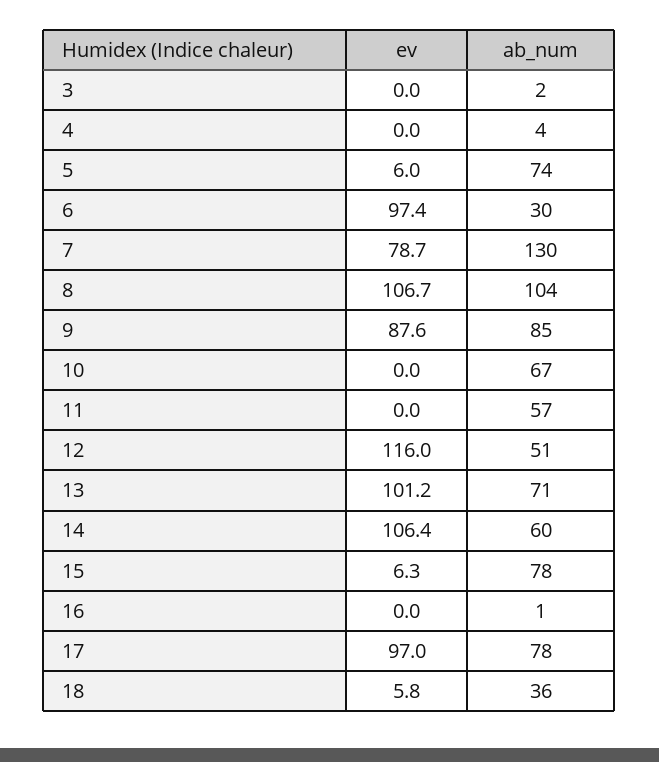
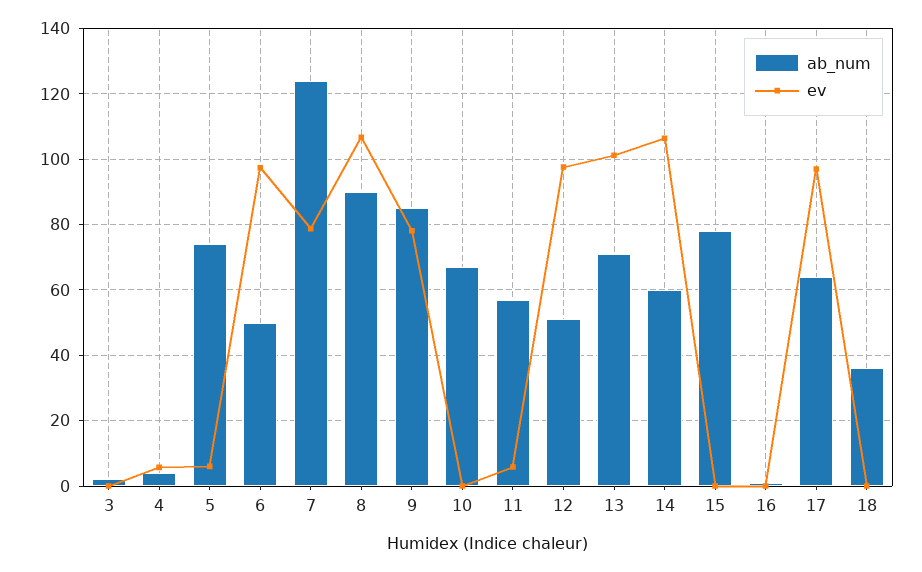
  {
    "ev": {
      "3": 0,
-     "4": 0,
+     "4": 6,
      "5": 6,
      "6": 97.4,
      "7": 78.7,
      "8": 106.7,
-     "9": 87.6,
+     "9": 78,
      "10": 0,
-     "11": 0,
+     "11": 6,
-     "12": 116,
+     "12": 98,
      "13": 101.2,
      "14": 106.4,
-     "15": 6.3,
+     "15": 0,
      "16": 0,
      "17": 97,
-     "18": 5.8
+     "18": 0
    },
    "ab_num": {
      "3": 2,
      "4": 4,
      "5": 74,
-     "6": 30,
+     "6": 50,
-     "7": 130,
+     "7": 124,
-     "8": 104,
+     "8": 90,
      "9": 85,
      "10": 67,
      "11": 57,
      "12": 51,
      "13": 71,
      "14": 60,
      "15": 78,
      "16": 1,
-     "17": 78,
+     "17": 64,
      "18": 36
    }
  }

